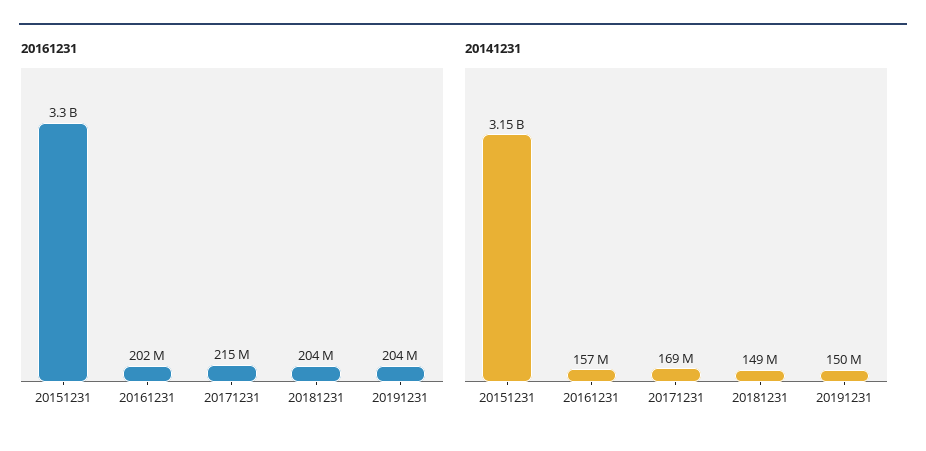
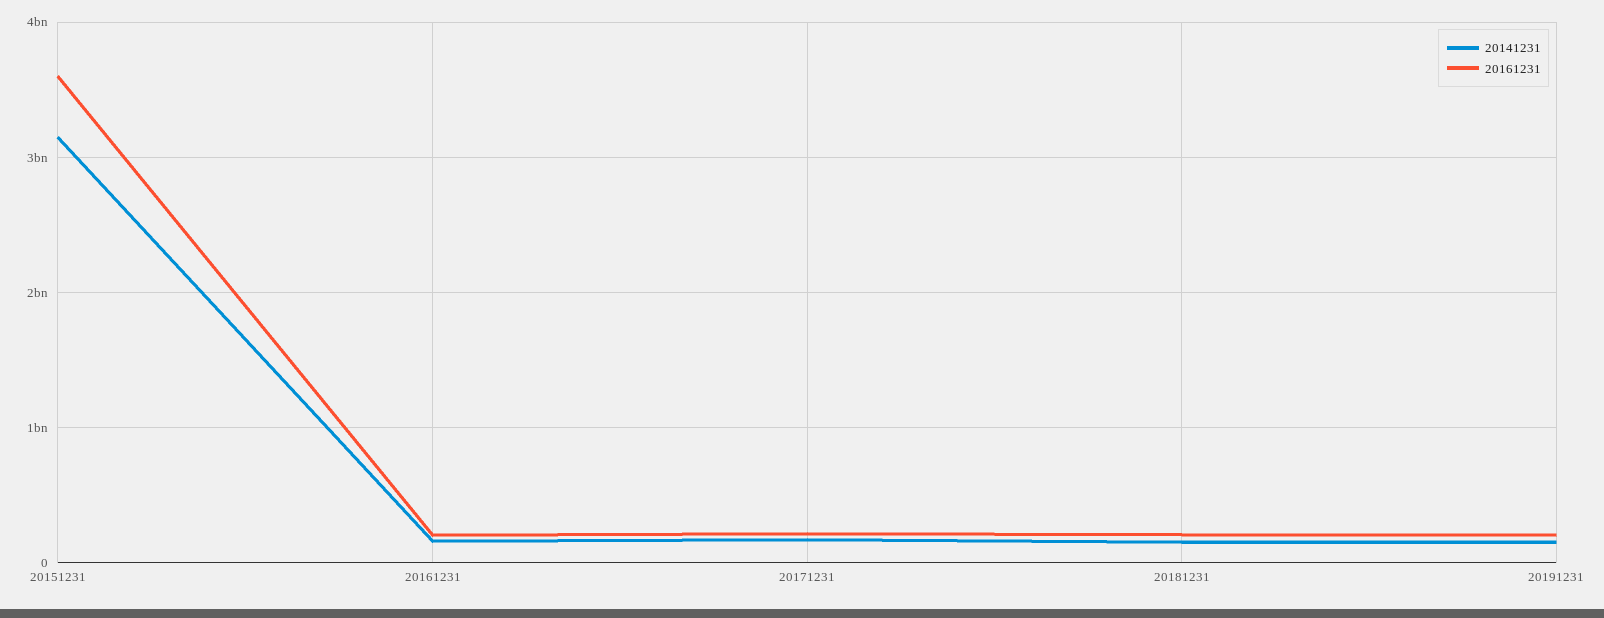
  {
    "20161231": {
-     "20151231": 3300000000,
+     "20151231": 3600000000,
      "20161231": 202000000,
      "20171231": 215000000,
      "20181231": 204000000,
      "20191231": 204000000
    },
    "20141231": {
      "20151231": 3150000000,
      "20161231": 157000000,
      "20171231": 169000000,
      "20181231": 149000000,
      "20191231": 150000000
    }
  }

